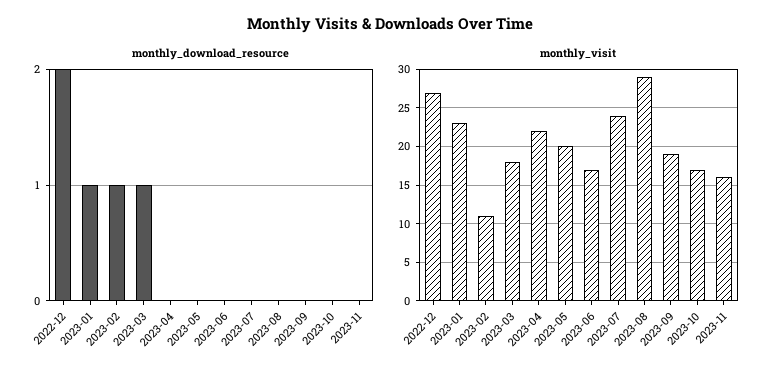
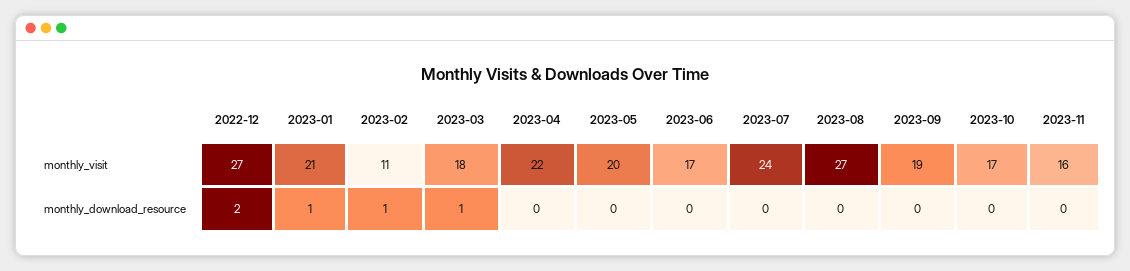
  {
    "monthly_download_resource": {
      "2022-12": 2,
      "2023-01": 1,
      "2023-02": 1,
      "2023-03": 1,
      "2023-04": 0,
      "2023-05": 0,
      "2023-06": 0,
      "2023-07": 0,
      "2023-08": 0,
      "2023-09": 0,
      "2023-10": 0,
      "2023-11": 0
    },
    "monthly_visit": {
      "2022-12": 27,
-     "2023-01": 23,
+     "2023-01": 21,
      "2023-02": 11,
      "2023-03": 18,
      "2023-04": 22,
      "2023-05": 20,
      "2023-06": 17,
      "2023-07": 24,
-     "2023-08": 29,
+     "2023-08": 27,
      "2023-09": 19,
      "2023-10": 17,
      "2023-11": 16
    }
  }

